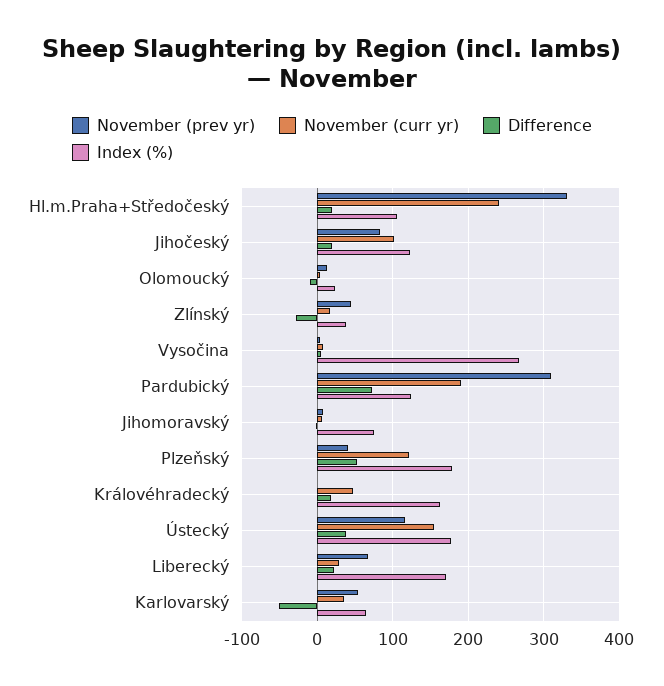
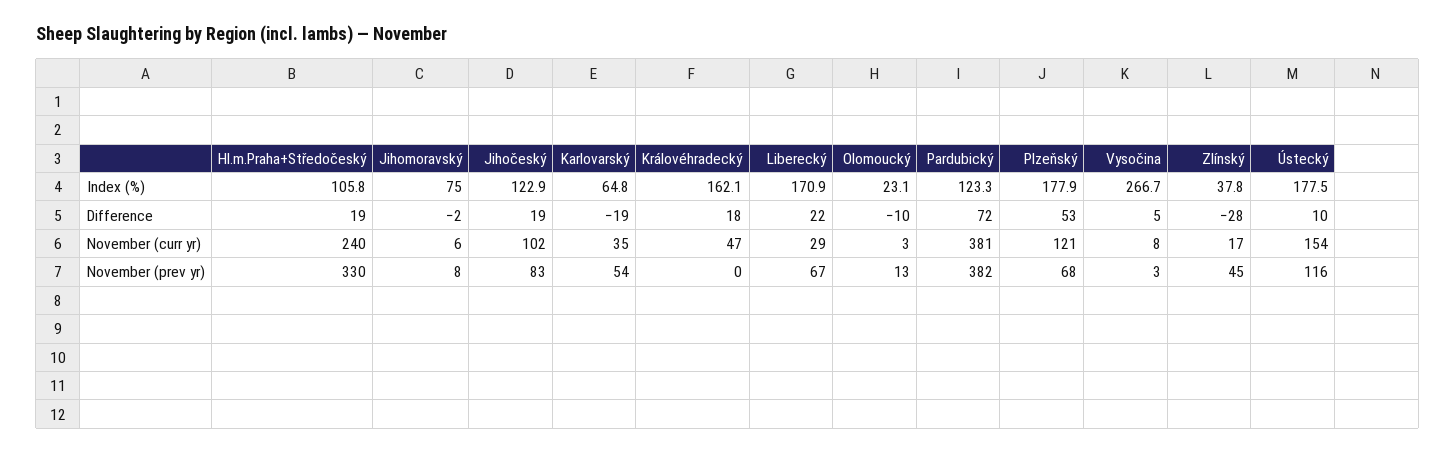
  {
    "November (prev yr)": {
      "Hl.m.Praha+Středočeský": 330,
      "Jihočeský": 83,
      "Olomoucký": 13,
      "Zlínský": 45,
      "Vysočina": 3,
-     "Pardubický": 310,
+     "Pardubický": 382,
      "Jihomoravský": 8,
-     "Plzeňský": 40,
+     "Plzeňský": 68,
      "Královéhradecký": 0,
      "Ústecký": 116,
      "Liberecký": 67,
      "Karlovarský": 54
    },
    "November (curr yr)": {
      "Hl.m.Praha+Středočeský": 240,
      "Jihočeský": 102,
      "Olomoucký": 3,
      "Zlínský": 17,
      "Vysočina": 8,
-     "Pardubický": 190,
+     "Pardubický": 381,
      "Jihomoravský": 6,
      "Plzeňský": 121,
      "Královéhradecký": 47,
      "Ústecký": 154,
      "Liberecký": 29,
      "Karlovarský": 35
    },
    "Difference": {
      "Hl.m.Praha+Středočeský": 19,
      "Jihočeský": 19,
      "Olomoucký": -10,
      "Zlínský": -28,
      "Vysočina": 5,
      "Pardubický": 72,
      "Jihomoravský": -2,
      "Plzeňský": 53,
      "Královéhradecký": 18,
-     "Ústecký": 40,
+     "Ústecký": 10,
      "Liberecký": 22,
-     "Karlovarský": -50
+     "Karlovarský": -19
    },
    "Index (%)": {
      "Hl.m.Praha+Středočeský": 105.8,
      "Jihočeský": 122.9,
      "Olomoucký": 23.1,
      "Zlínský": 37.8,
      "Vysočina": 266.7,
      "Pardubický": 123.3,
      "Jihomoravský": 75,
      "Plzeňský": 177.9,
      "Královéhradecký": 162.1,
      "Ústecký": 177.5,
      "Liberecký": 170.9,
      "Karlovarský": 64.8
    }
  }

